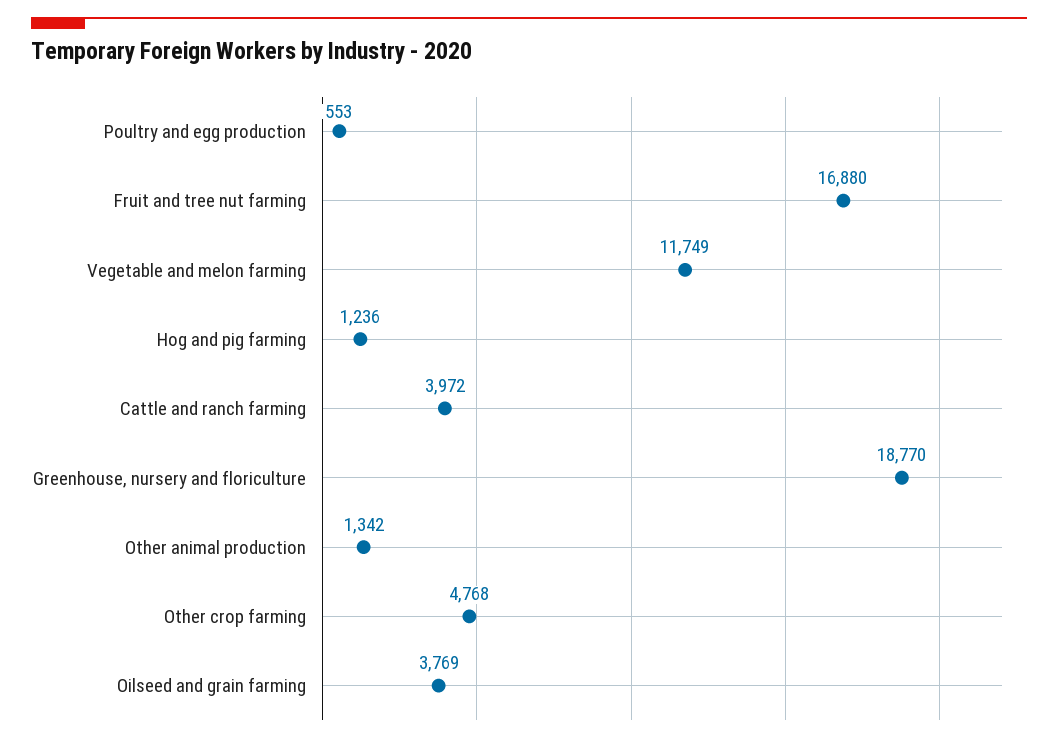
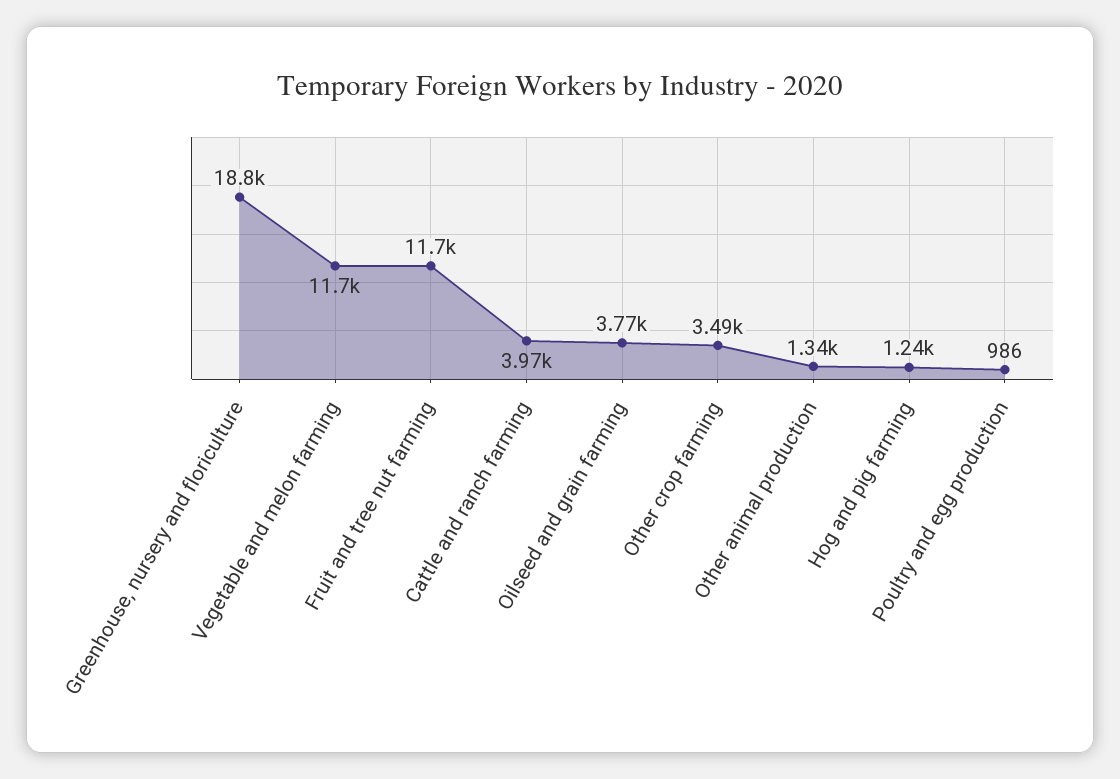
  {
-   "Poultry and egg production": 553,
+   "Poultry and egg production": 986,
-   "Fruit and tree nut farming": 16880,
+   "Fruit and tree nut farming": 11700,
    "Vegetable and melon farming": 11749,
    "Hog and pig farming": 1236,
    "Cattle and ranch farming": 3972,
    "Greenhouse, nursery and floriculture": 18770,
    "Other animal production": 1342,
-   "Other crop farming": 4768,
+   "Other crop farming": 3490,
    "Oilseed and grain farming": 3769
  }

